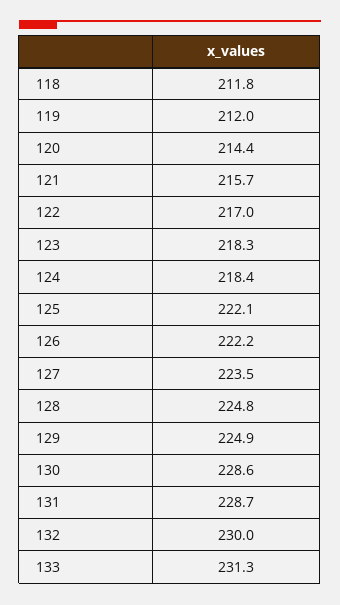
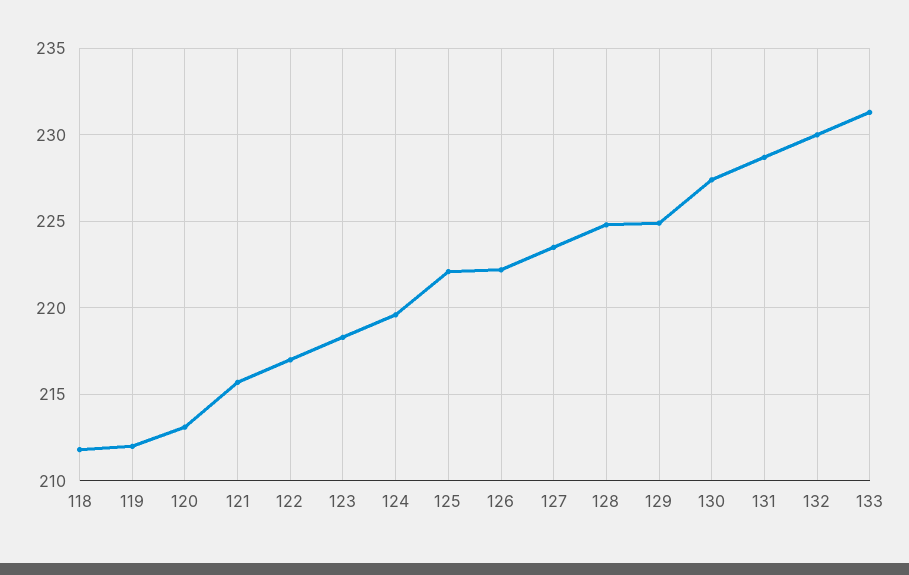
  {
    "118": 211.8,
    "119": 212,
-   "120": 214.4,
+   "120": 213,
    "121": 215.7,
    "122": 217,
    "123": 218.3,
-   "124": 218.4,
+   "124": 219.5,
    "125": 222.1,
    "126": 222.2,
    "127": 223.5,
    "128": 224.8,
    "129": 224.9,
-   "130": 228.6,
+   "130": 227.5,
    "131": 228.7,
    "132": 230,
    "133": 231.3
  }

